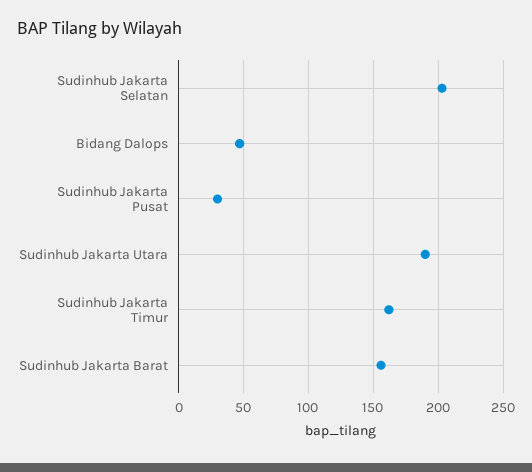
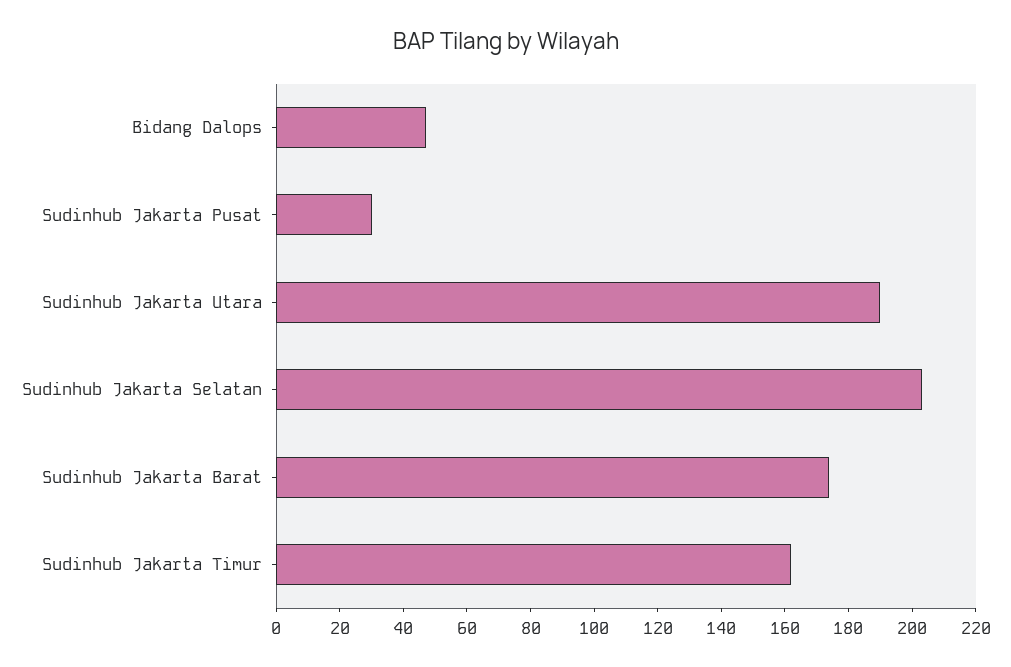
  {
    "Sudinhub Jakarta Selatan": 205,
    "Bidang Dalops": 45,
    "Sudinhub Jakarta Pusat": 30,
    "Sudinhub Jakarta Utara": 190,
    "Sudinhub Jakarta Timur": 160,
-   "Sudinhub Jakarta Barat": 155
+   "Sudinhub Jakarta Barat": 175
  }

